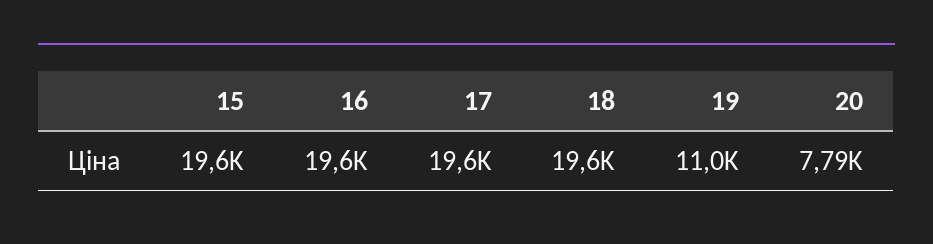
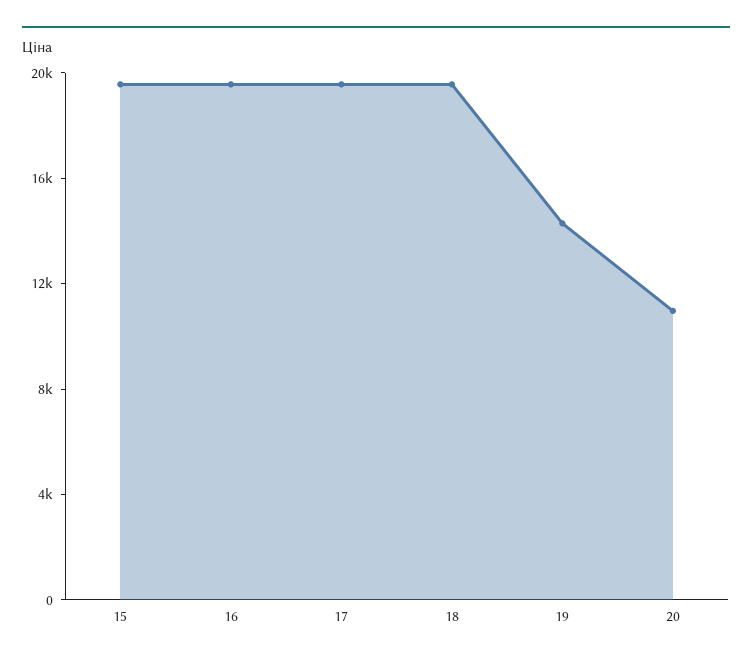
  {
    "15": 19600,
    "16": 19600,
    "17": 19600,
    "18": 19600,
-   "19": 11000,
+   "19": 14000,
-   "20": 7790
+   "20": 11000
  }

